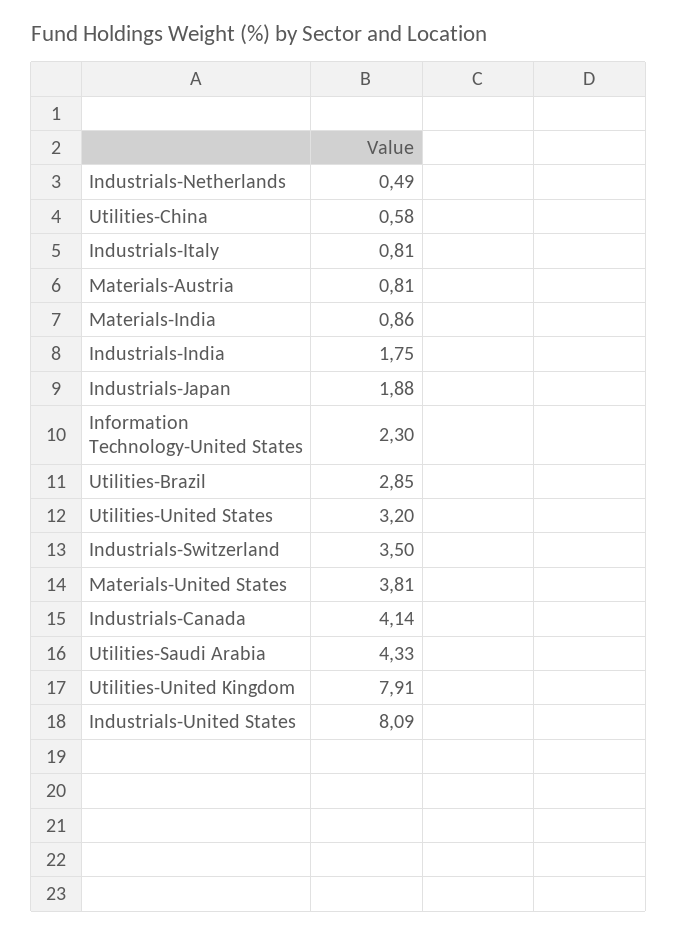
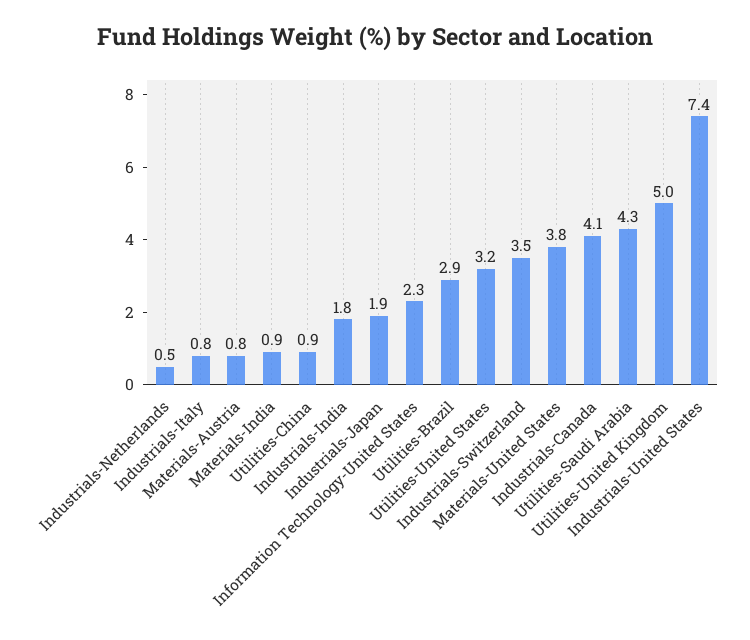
  {
    "Industrials-Netherlands": 0.49,
-   "Utilities-China": 0.58,
+   "Utilities-China": 0.9,
    "Industrials-Italy": 0.81,
    "Materials-Austria": 0.81,
    "Materials-India": 0.86,
    "Industrials-India": 1.75,
    "Industrials-Japan": 1.88,
    "Information Technology-United States": 2.3,
    "Utilities-Brazil": 2.85,
    "Utilities-United States": 3.2,
    "Industrials-Switzerland": 3.5,
    "Materials-United States": 3.81,
    "Industrials-Canada": 4.14,
    "Utilities-Saudi Arabia": 4.33,
-   "Utilities-United Kingdom": 7.91,
+   "Utilities-United Kingdom": 5,
-   "Industrials-United States": 8.09
+   "Industrials-United States": 7.4
  }

